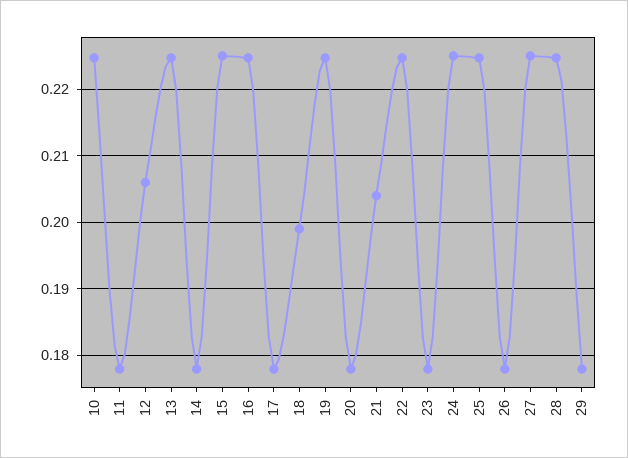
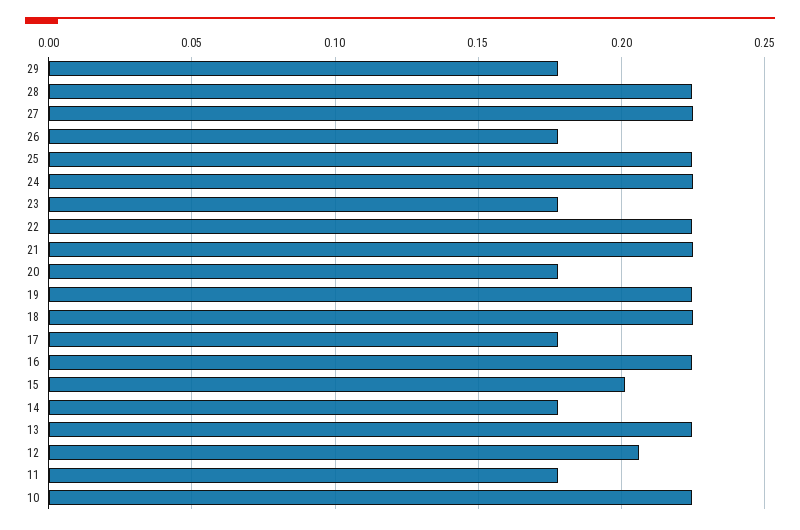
  {
    "10": 0.225,
    "11": 0.178,
    "12": 0.206,
    "13": 0.225,
    "14": 0.178,
-   "15": 0.225,
+   "15": 0.2,
    "16": 0.225,
    "17": 0.178,
-   "18": 0.199,
+   "18": 0.225,
    "19": 0.225,
    "20": 0.178,
-   "21": 0.204,
+   "21": 0.225,
    "22": 0.225,
    "23": 0.178,
    "24": 0.225,
    "25": 0.225,
    "26": 0.178,
    "27": 0.225,
    "28": 0.225,
    "29": 0.178
  }

